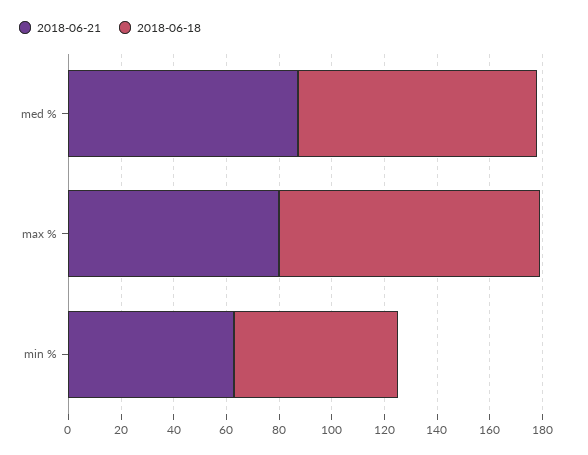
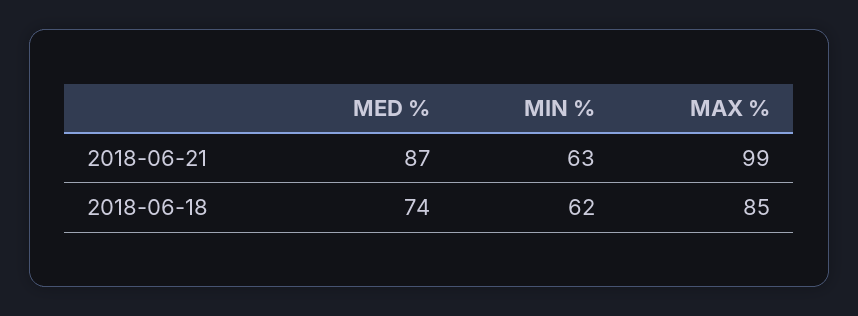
  {
    "2018-06-21": {
      "med %": 87,
-     "max %": 80,
+     "max %": 99,
      "min %": 63
    },
    "2018-06-18": {
-     "med %": 90,
+     "med %": 74,
-     "max %": 100,
+     "max %": 85,
      "min %": 62
    }
  }

